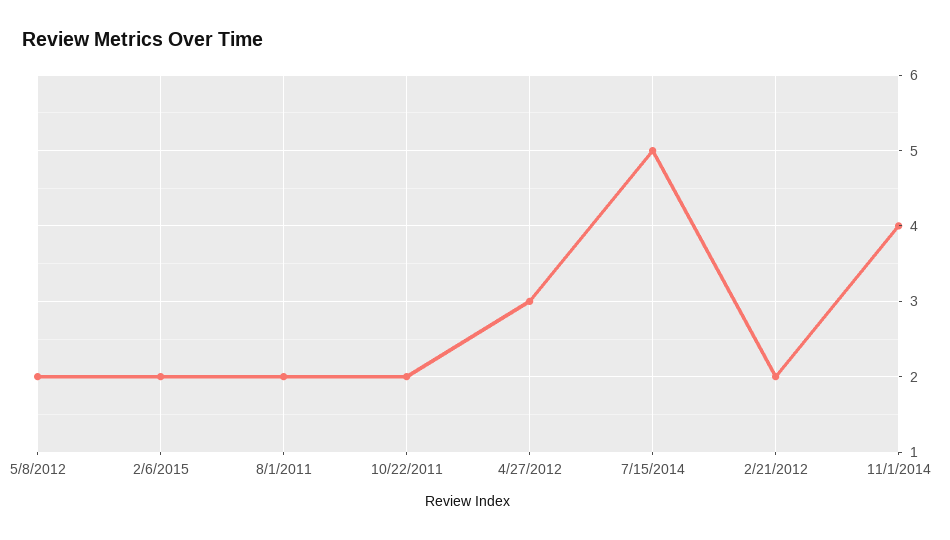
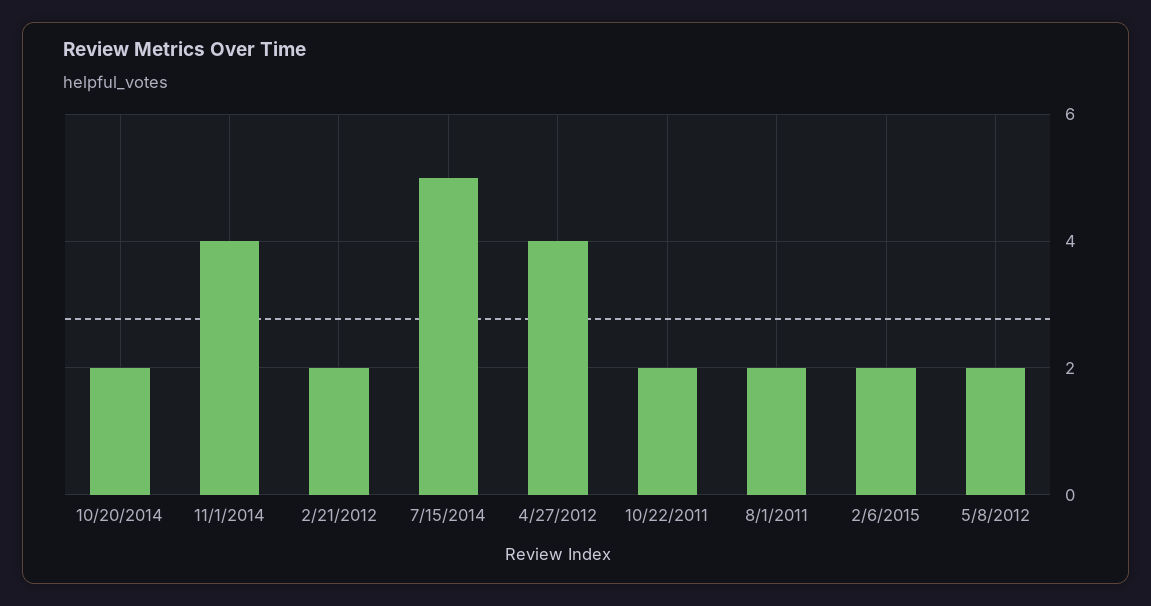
  {
    "5/8/2012": 2,
    "2/6/2015": 2,
    "8/1/2011": 2,
    "10/22/2011": 2,
-   "4/27/2012": 3,
+   "4/27/2012": 4,
    "7/15/2014": 5,
    "2/21/2012": 2,
-   "11/1/2014": 4
+   "11/1/2014": 4,
+   "10/20/2014": 2
  }

